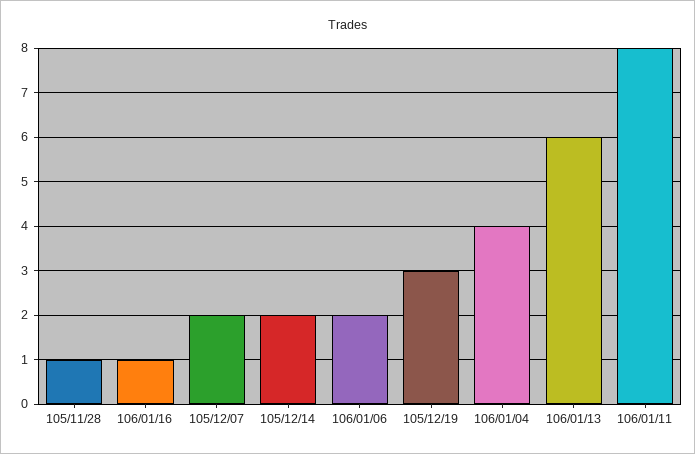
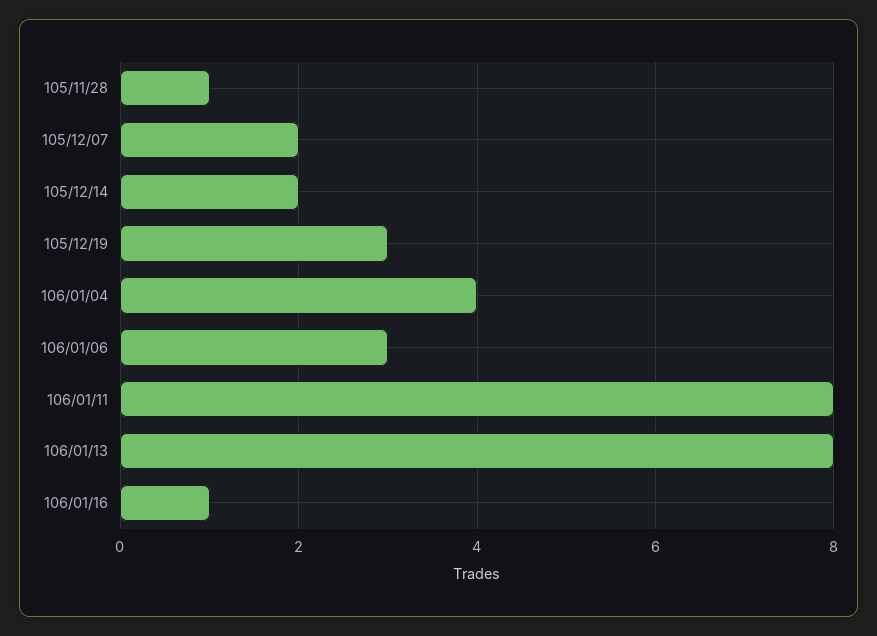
  {
    "105/11/28": 1,
    "106/01/16": 1,
    "105/12/07": 2,
    "105/12/14": 2,
-   "106/01/06": 2,
+   "106/01/06": 3,
    "105/12/19": 3,
    "106/01/04": 4,
-   "106/01/13": 6,
+   "106/01/13": 8,
    "106/01/11": 8
  }

